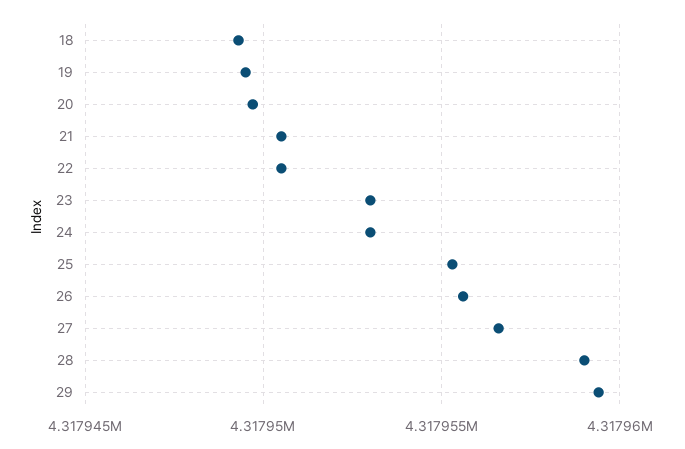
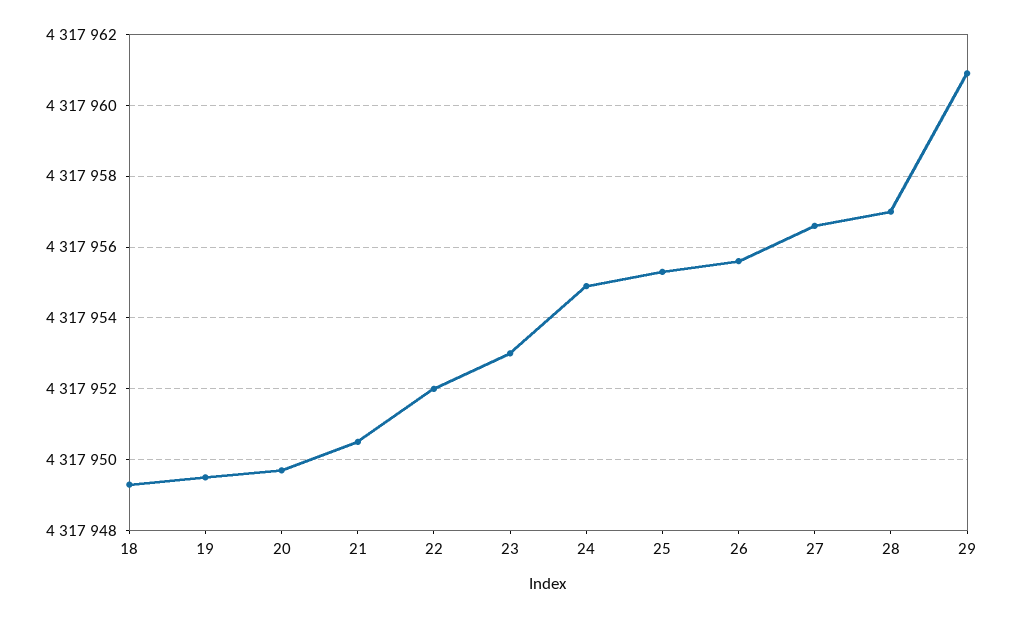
  {
    "18": 4317949.5,
    "19": 4317949.5,
    "20": 4317949.5,
    "21": 4317950.5,
-   "22": 4317950.5,
+   "22": 4317952,
    "23": 4317953,
-   "24": 4317953,
+   "24": 4317955,
    "25": 4317955.5,
    "26": 4317955.5,
    "27": 4317956.5,
-   "28": 4317959,
+   "28": 4317957,
-   "29": 4317959.5
+   "29": 4317961
  }

